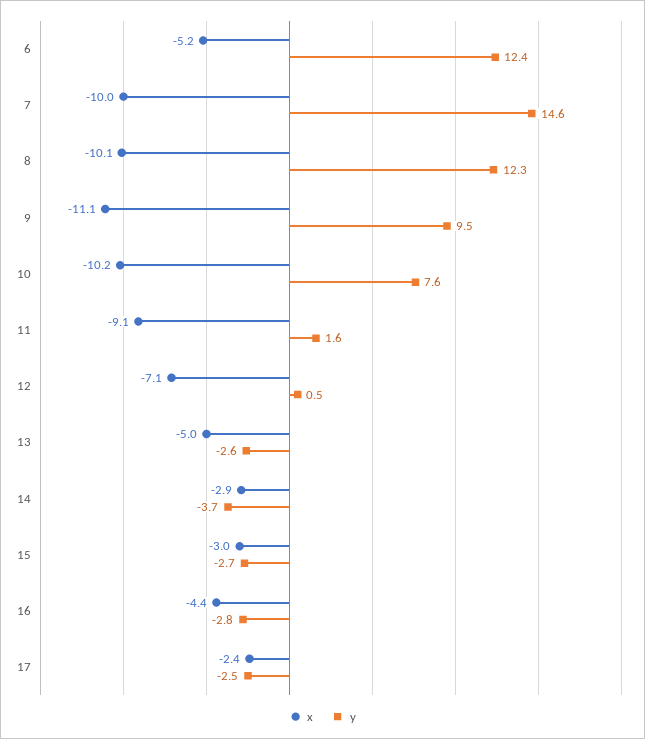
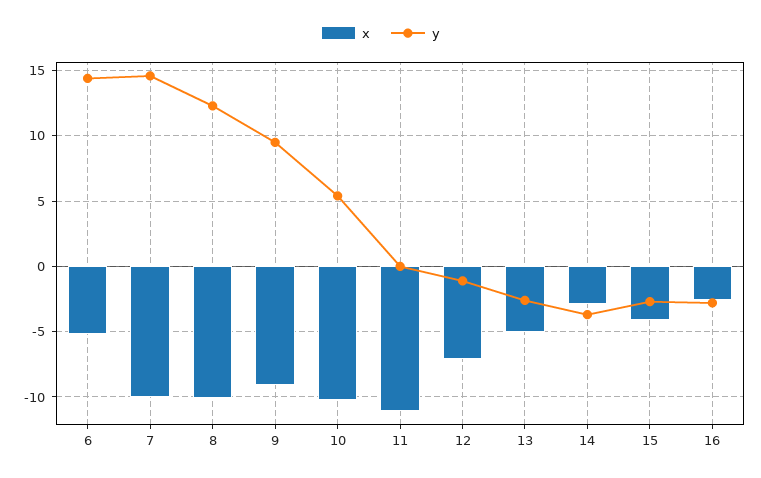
  {
    "x": {
      "6": -5.2,
      "7": -10,
      "8": -10.1,
-     "9": -11.1,
+     "9": -9,
      "10": -10.2,
-     "11": -9.1,
+     "11": -11,
      "12": -7.1,
      "13": -5,
      "14": -2.9,
-     "15": -3,
+     "15": -4,
-     "16": -4.4,
+     "16": -2.5
-     "17": -2.4
    },
    "y": {
-     "6": 12.4,
+     "6": 14.5,
      "7": 14.6,
      "8": 12.3,
      "9": 9.5,
-     "10": 7.6,
+     "10": 5.5,
-     "11": 1.6,
+     "11": 0,
-     "12": 0.5,
+     "12": -1,
      "13": -2.6,
      "14": -3.7,
      "15": -2.7,
-     "16": -2.8,
+     "16": -2.8
-     "17": -2.5
    }
  }

